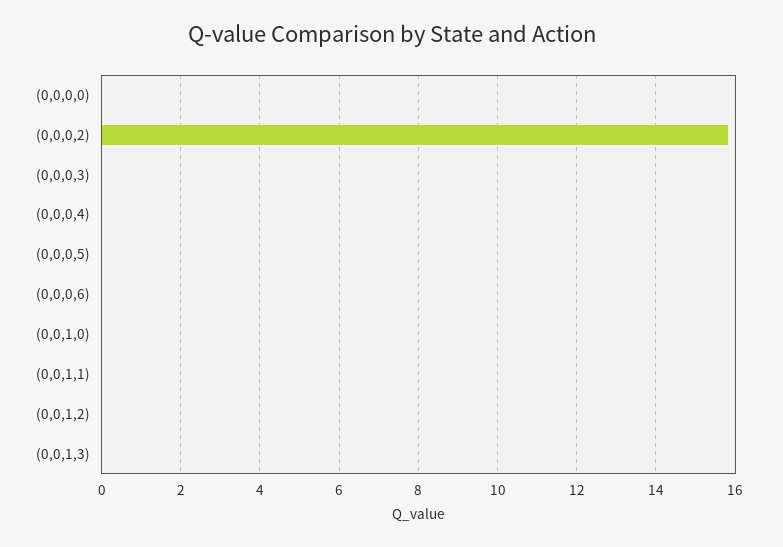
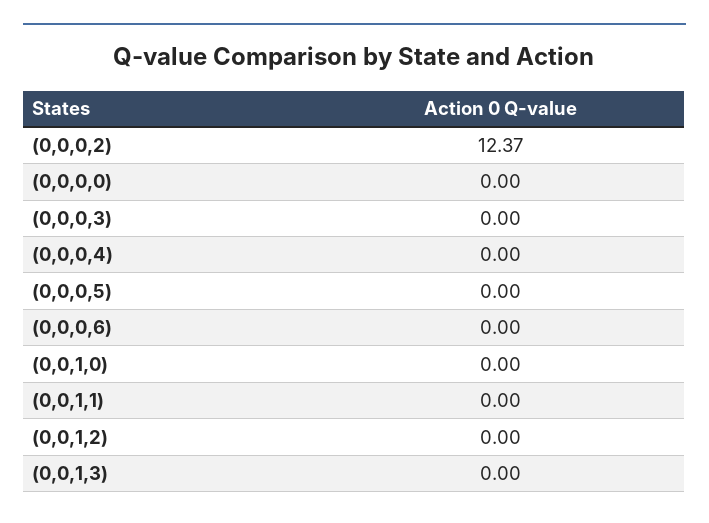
  {
    "(0,0,0,0)": 0,
-   "(0,0,0,2)": 15.8,
+   "(0,0,0,2)": 12.37,
    "(0,0,0,3)": 0,
    "(0,0,0,4)": 0,
    "(0,0,0,5)": 0,
    "(0,0,0,6)": 0,
    "(0,0,1,0)": 0,
    "(0,0,1,1)": 0,
    "(0,0,1,2)": 0,
    "(0,0,1,3)": 0
  }

